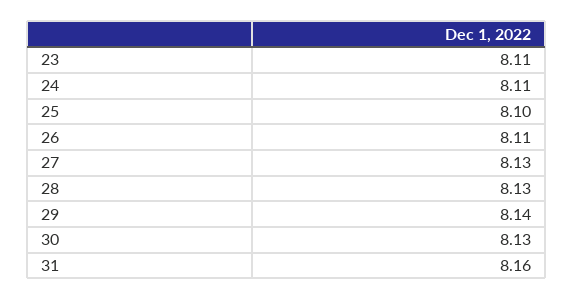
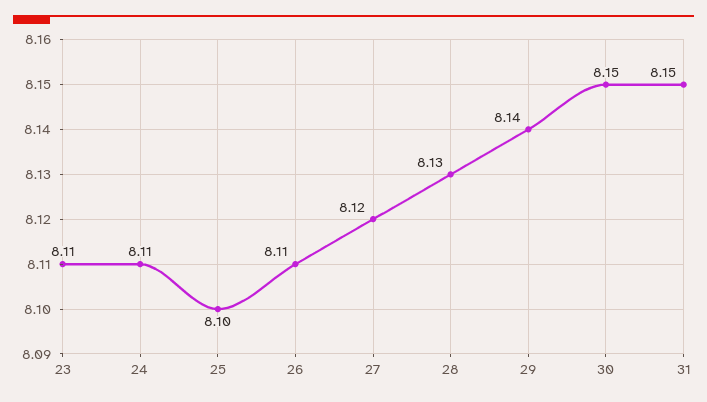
  {
    "23": 8.11,
    "24": 8.11,
    "25": 8.1,
    "26": 8.11,
-   "27": 8.13,
+   "27": 8.12,
    "28": 8.13,
    "29": 8.14,
-   "30": 8.13,
+   "30": 8.15,
-   "31": 8.16
+   "31": 8.15
  }

